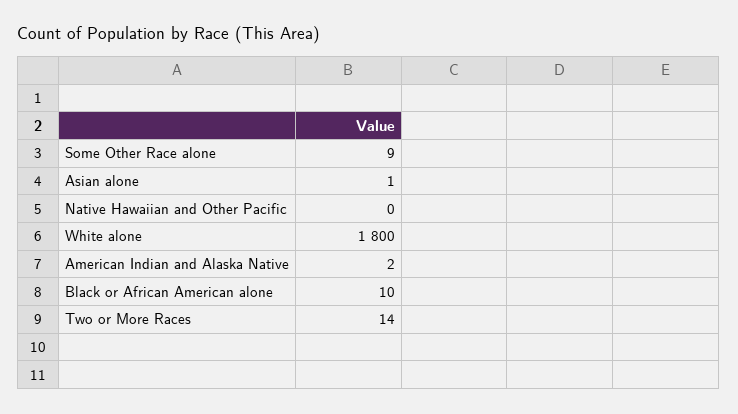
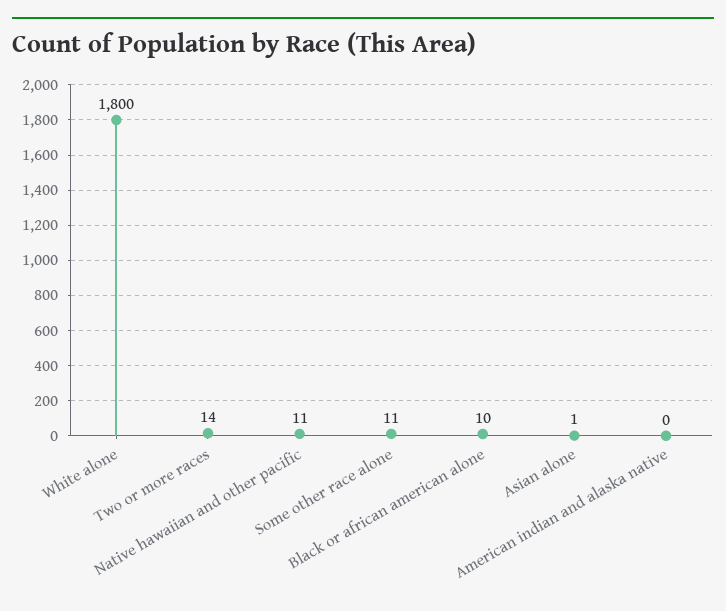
  {
-   "Some Other Race alone": 9,
+   "Some Other Race alone": 11,
    "Asian alone": 1,
-   "Native Hawaiian and Other Pacific": 0,
+   "Native Hawaiian and Other Pacific": 11,
    "White alone": 1800,
-   "American Indian and Alaska Native": 2,
+   "American Indian and Alaska Native": 0,
    "Black or African American alone": 10,
    "Two or More Races": 14
  }

